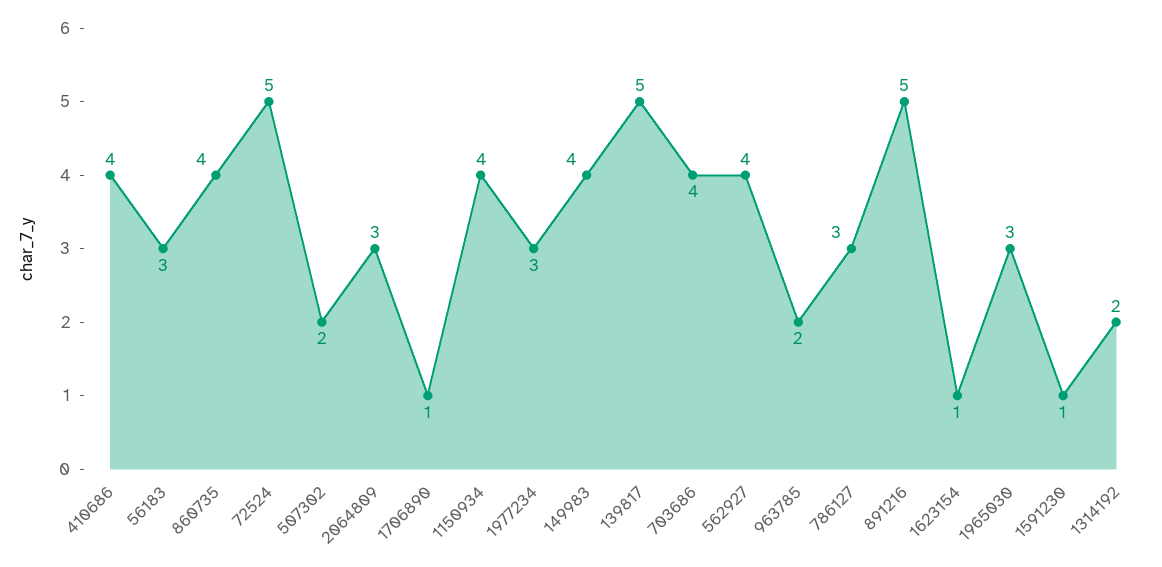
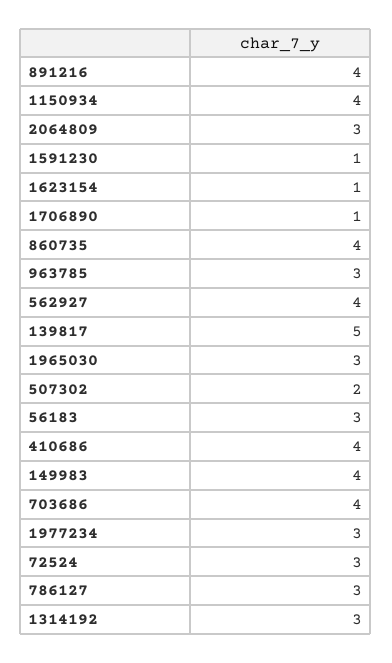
  {
    "410686": 4,
    "56183": 3,
    "860735": 4,
-   "72524": 5,
+   "72524": 3,
    "507302": 2,
    "2064809": 3,
    "1706890": 1,
    "1150934": 4,
    "1977234": 3,
    "149983": 4,
    "139817": 5,
    "703686": 4,
    "562927": 4,
-   "963785": 2,
+   "963785": 3,
    "786127": 3,
-   "891216": 5,
+   "891216": 4,
    "1623154": 1,
    "1965030": 3,
    "1591230": 1,
-   "1314192": 2
+   "1314192": 3
  }

